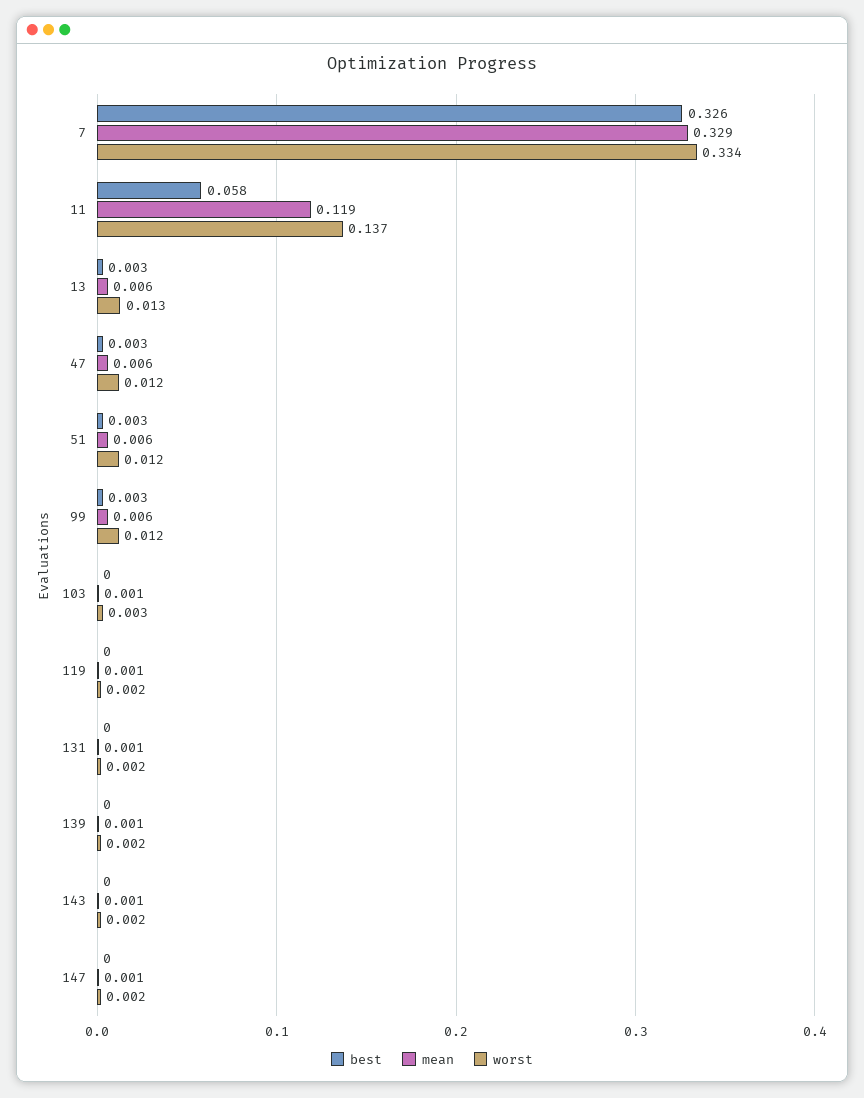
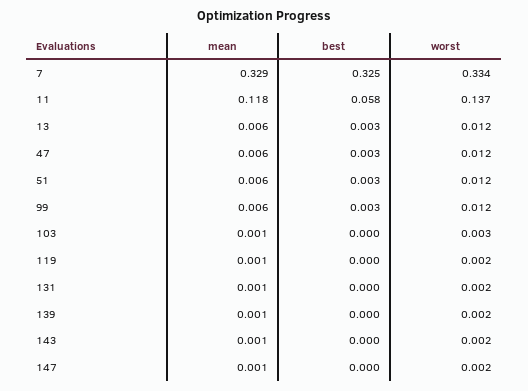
  {
    "best": {
-     "7": 0.326,
+     "7": 0.325,
      "11": 0.058,
      "13": 0.003,
      "47": 0.003,
      "51": 0.003,
      "99": 0.003,
      "103": 0,
      "119": 0,
      "131": 0,
      "139": 0,
      "143": 0,
      "147": 0
    },
    "mean": {
      "7": 0.329,
-     "11": 0.119,
+     "11": 0.118,
      "13": 0.006,
      "47": 0.006,
      "51": 0.006,
      "99": 0.006,
      "103": 0.001,
      "119": 0.001,
      "131": 0.001,
      "139": 0.001,
      "143": 0.001,
      "147": 0.001
    },
    "worst": {
      "7": 0.334,
      "11": 0.137,
-     "13": 0.013,
+     "13": 0.012,
      "47": 0.012,
      "51": 0.012,
      "99": 0.012,
      "103": 0.003,
      "119": 0.002,
      "131": 0.002,
      "139": 0.002,
      "143": 0.002,
      "147": 0.002
    }
  }

